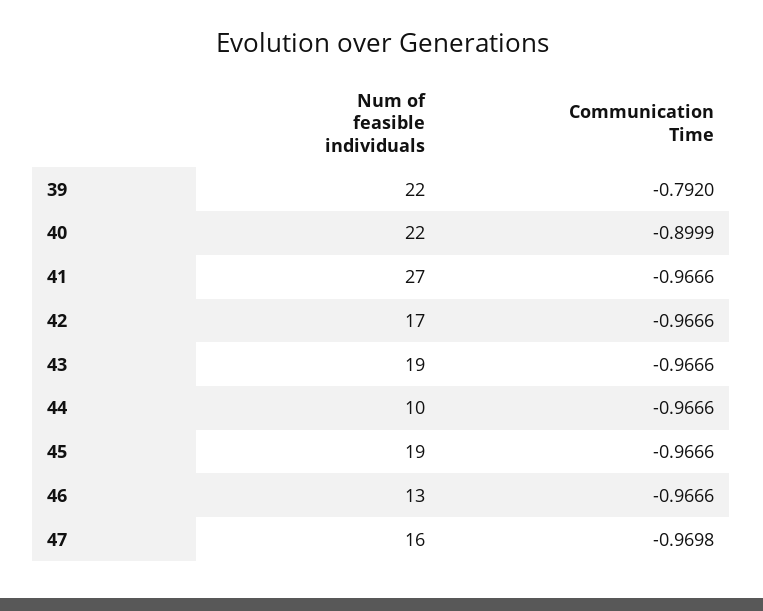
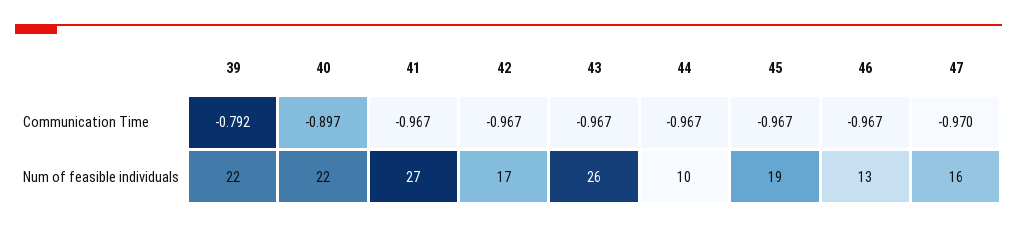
  {
    "Num of feasible individuals": {
      "39": 22,
      "40": 22,
      "41": 27,
      "42": 17,
-     "43": 19,
+     "43": 26,
      "44": 10,
      "45": 19,
      "46": 13,
      "47": 16
    },
    "Communication Time": {
      "39": -0.792,
-     "40": -0.8999,
+     "40": -0.897,
      "41": -0.9666,
      "42": -0.9666,
      "43": -0.9666,
      "44": -0.9666,
      "45": -0.9666,
      "46": -0.9666,
      "47": -0.9698
    }
  }

